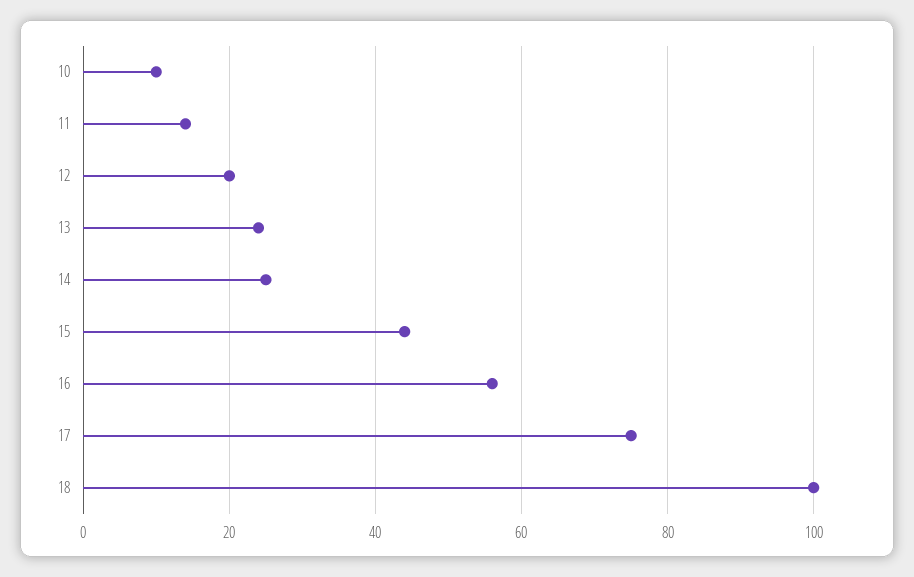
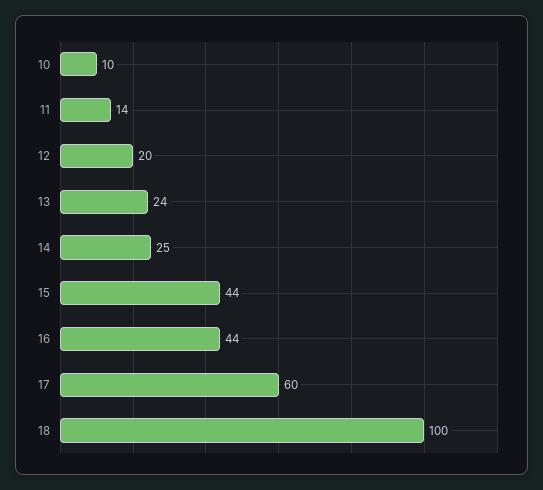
  {
    "10": 10,
    "11": 14,
    "12": 20,
    "13": 24,
    "14": 25,
    "15": 44,
-   "16": 55,
+   "16": 44,
-   "17": 75,
+   "17": 60,
    "18": 100
  }

